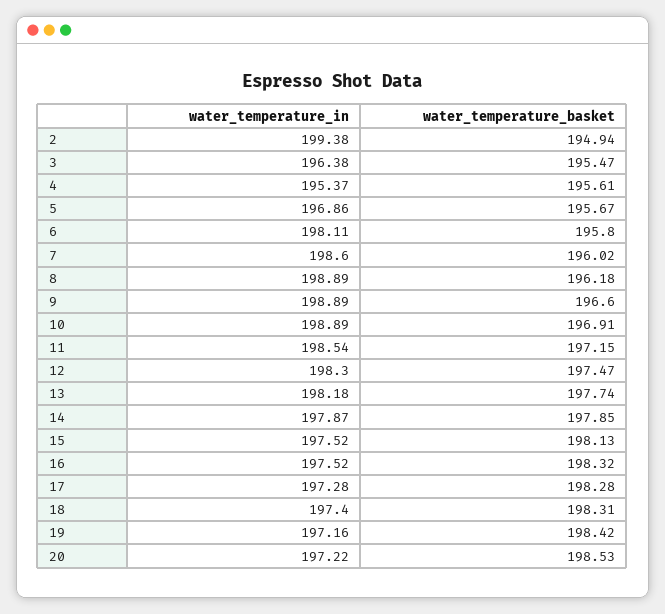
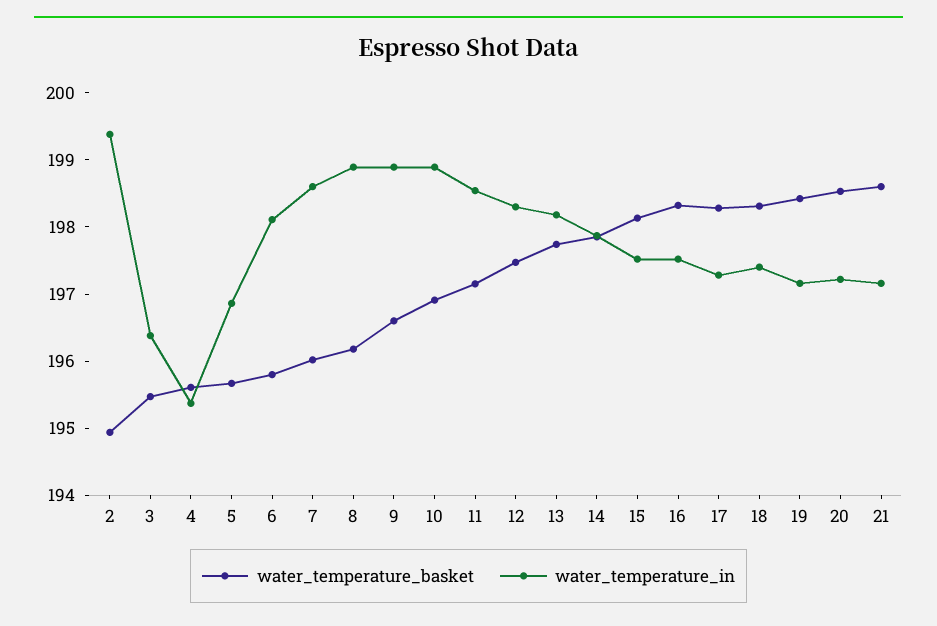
  {
    "water_temperature_in": {
      "2": 199.38,
      "3": 196.38,
      "4": 195.37,
      "5": 196.86,
      "6": 198.11,
      "7": 198.6,
      "8": 198.89,
      "9": 198.89,
      "10": 198.89,
      "11": 198.54,
      "12": 198.3,
      "13": 198.18,
      "14": 197.87,
      "15": 197.52,
      "16": 197.52,
      "17": 197.28,
      "18": 197.4,
      "19": 197.16,
-     "20": 197.22
+     "20": 197.22,
+     "21": 197.2
    },
    "water_temperature_basket": {
      "2": 194.94,
      "3": 195.47,
      "4": 195.61,
      "5": 195.67,
      "6": 195.8,
      "7": 196.02,
      "8": 196.18,
      "9": 196.6,
      "10": 196.91,
      "11": 197.15,
      "12": 197.47,
      "13": 197.74,
      "14": 197.85,
      "15": 198.13,
      "16": 198.32,
      "17": 198.28,
      "18": 198.31,
      "19": 198.42,
-     "20": 198.53
+     "20": 198.53,
+     "21": 198.6
    }
  }

